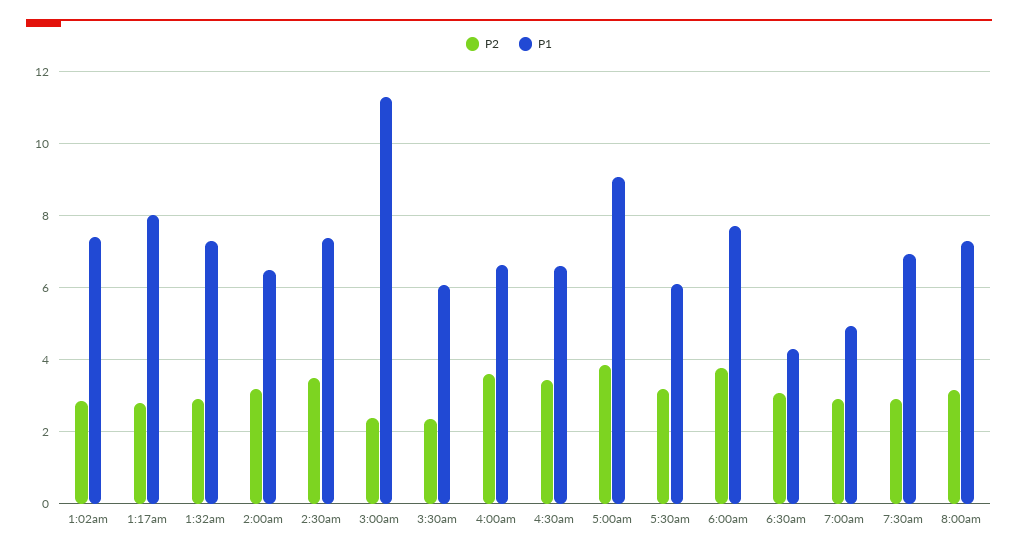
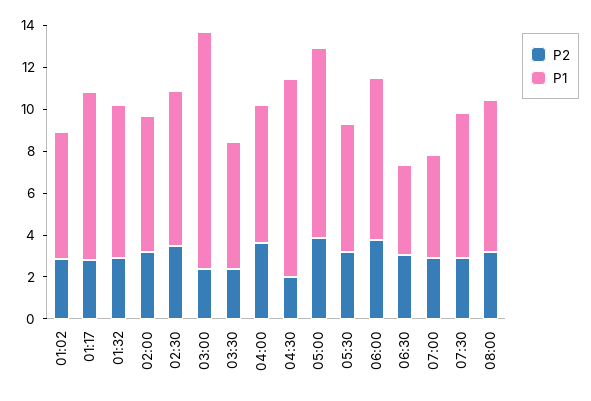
  {
    "P2": {
      "1:02am": 2.8,
      "1:17am": 2.8,
      "1:32am": 3,
      "2:00am": 3.2,
      "2:30am": 3.6,
      "3:00am": 2.4,
      "3:30am": 2.4,
      "4:00am": 3.6,
-     "4:30am": 3.4,
+     "4:30am": 2,
      "5:00am": 3.8,
      "5:30am": 3.2,
      "6:00am": 3.8,
      "6:30am": 3,
      "7:00am": 3,
      "7:30am": 3,
      "8:00am": 3.2
    },
    "P1": {
-     "1:02am": 7.4,
+     "1:02am": 6,
      "1:17am": 8,
      "1:32am": 7.4,
      "2:00am": 6.6,
      "2:30am": 7.4,
      "3:00am": 11.4,
      "3:30am": 6,
      "4:00am": 6.6,
-     "4:30am": 6.6,
+     "4:30am": 9.5,
      "5:00am": 9,
      "5:30am": 6.2,
      "6:00am": 7.8,
      "6:30am": 4.4,
      "7:00am": 5,
      "7:30am": 7,
      "8:00am": 7.4
    }
  }

